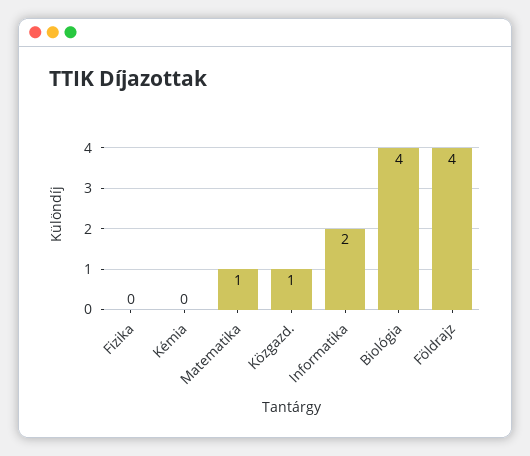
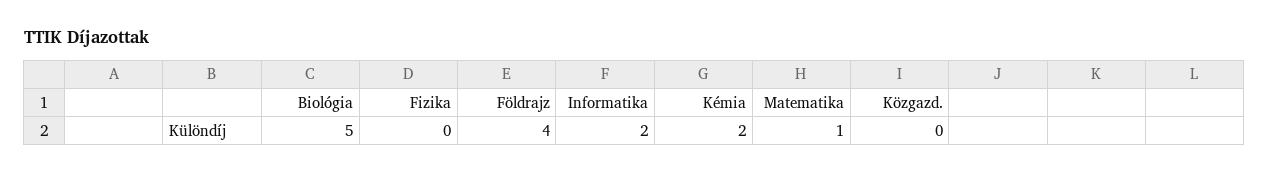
  {
    "Fizika": 0,
-   "Kémia": 0,
+   "Kémia": 2,
    "Matematika": 1,
-   "Közgazd.": 1,
+   "Közgazd.": 0,
    "Informatika": 2,
-   "Biológia": 4,
+   "Biológia": 5,
    "Földrajz": 4
  }

